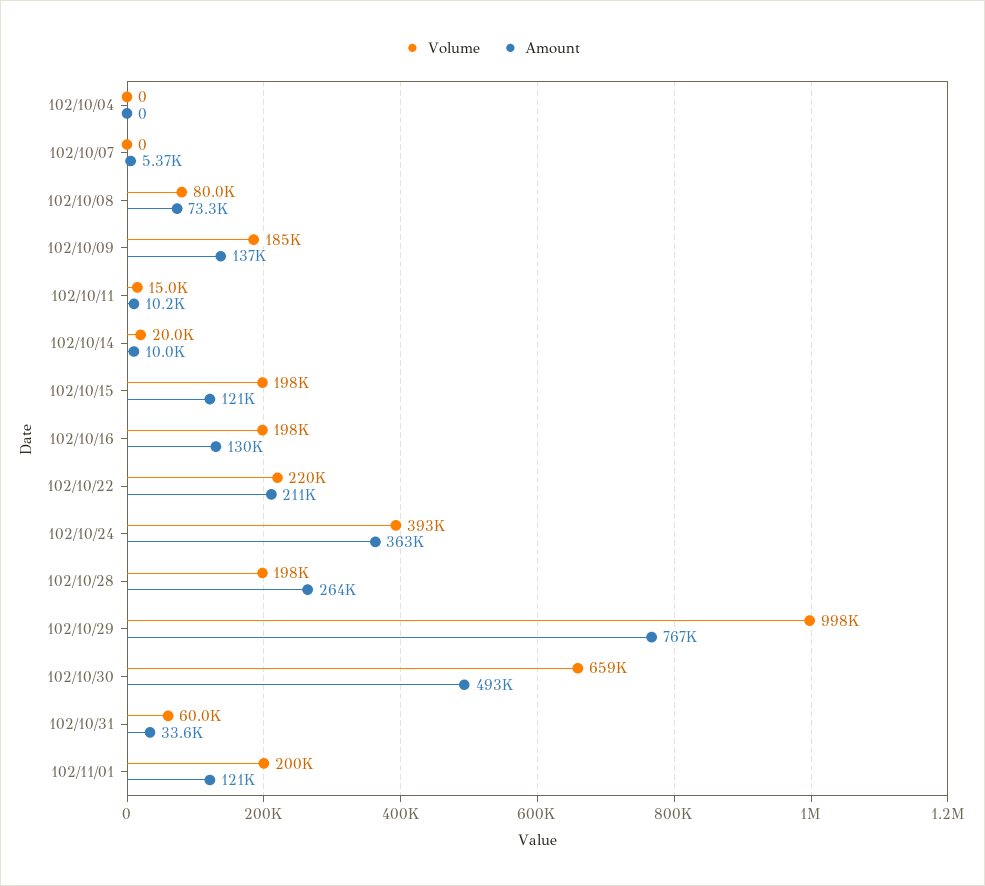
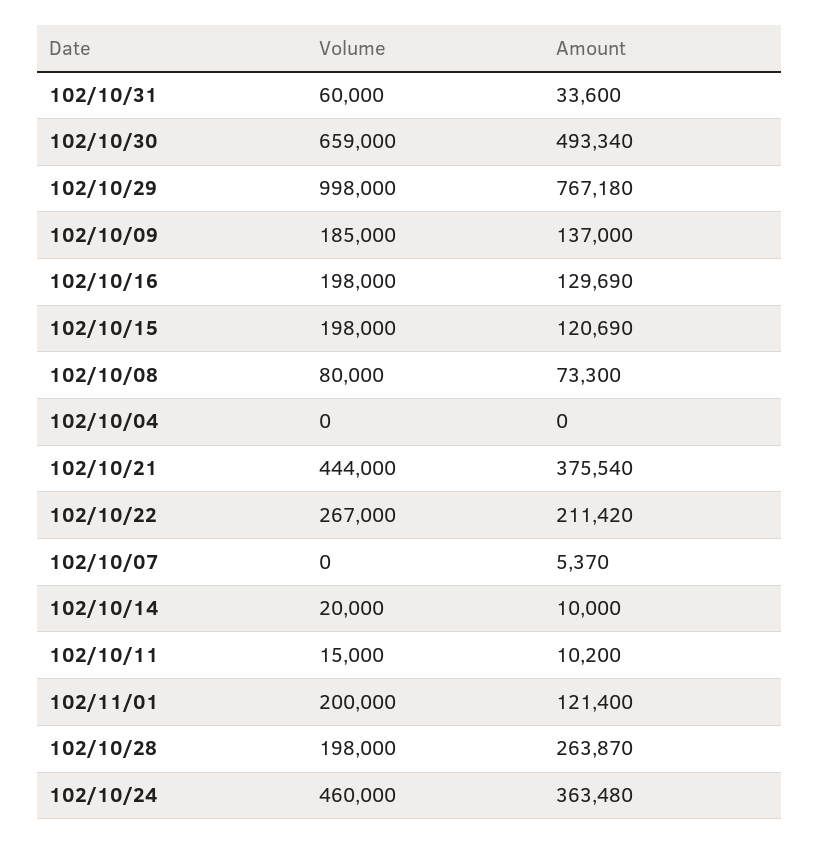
  {
    "Volume": {
      "102/10/04": 0,
      "102/10/07": 0,
      "102/10/08": 80000,
      "102/10/09": 185000,
      "102/10/11": 15000,
      "102/10/14": 20000,
      "102/10/15": 198000,
      "102/10/16": 198000,
-     "102/10/22": 220000,
+     "102/10/22": 267000,
-     "102/10/24": 393000,
+     "102/10/24": 460000,
      "102/10/28": 198000,
      "102/10/29": 998000,
      "102/10/30": 659000,
      "102/10/31": 60000,
-     "102/11/01": 200000
+     "102/11/01": 200000,
+     "102/10/21": 444000
    },
    "Amount": {
      "102/10/04": 0,
      "102/10/07": 5370,
      "102/10/08": 73300,
      "102/10/09": 137000,
      "102/10/11": 10200,
      "102/10/14": 10000,
      "102/10/15": 120690,
      "102/10/16": 129690,
      "102/10/22": 211420,
      "102/10/24": 363480,
      "102/10/28": 263870,
      "102/10/29": 767180,
      "102/10/30": 493340,
      "102/10/31": 33600,
-     "102/11/01": 121400
+     "102/11/01": 121400,
+     "102/10/21": 375540
    }
  }

